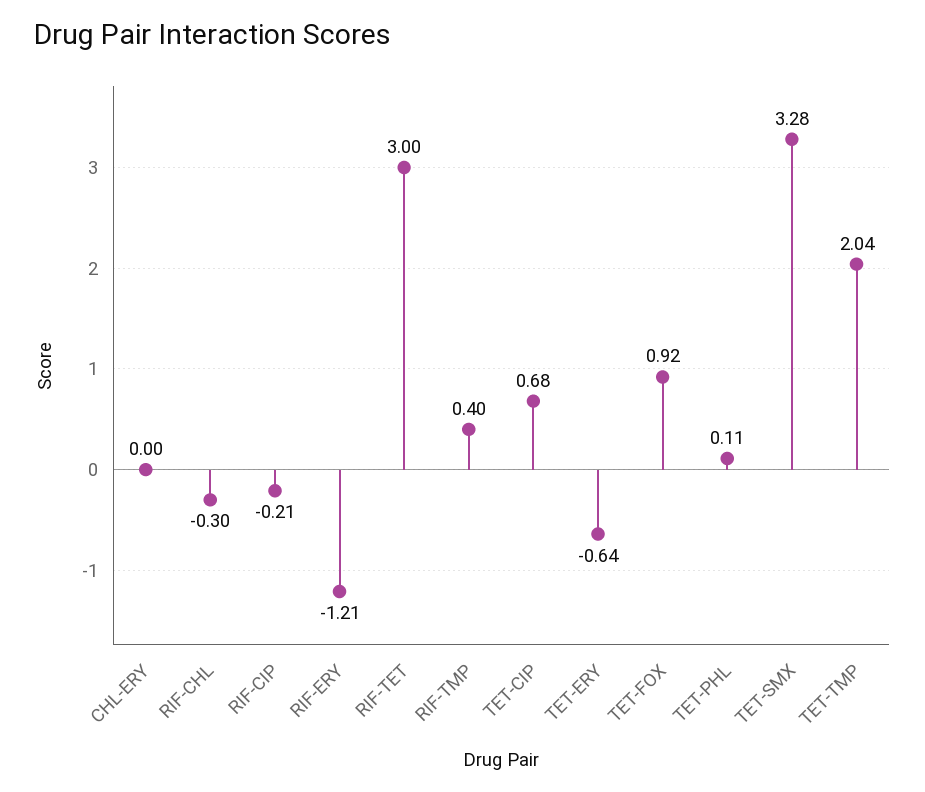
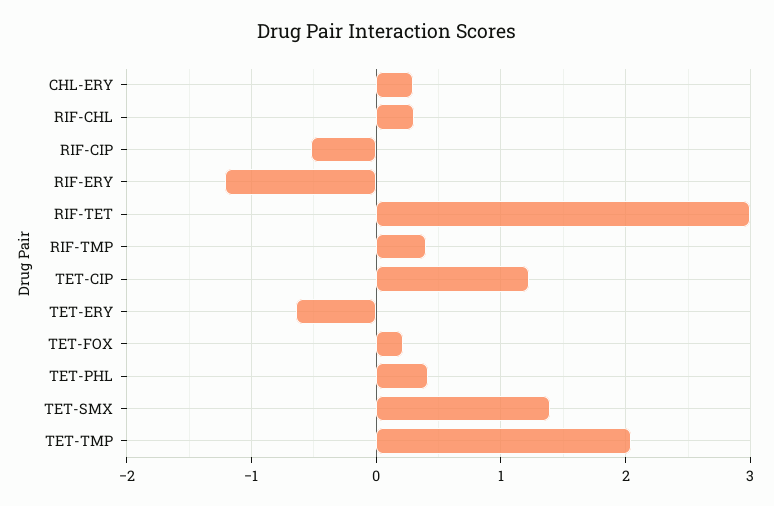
  {
-   "CHL-ERY": 0,
+   "CHL-ERY": 0.3,
-   "RIF-CHL": -0.3,
+   "RIF-CHL": 0.3,
-   "RIF-CIP": -0.21,
+   "RIF-CIP": -0.5,
    "RIF-ERY": -1.21,
    "RIF-TET": 3,
    "RIF-TMP": 0.4,
-   "TET-CIP": 0.68,
+   "TET-CIP": 1.2,
    "TET-ERY": -0.64,
-   "TET-FOX": 0.92,
+   "TET-FOX": 0.2,
-   "TET-PHL": 0.11,
+   "TET-PHL": 0.4,
-   "TET-SMX": 3.28,
+   "TET-SMX": 1.4,
    "TET-TMP": 2.04
  }

